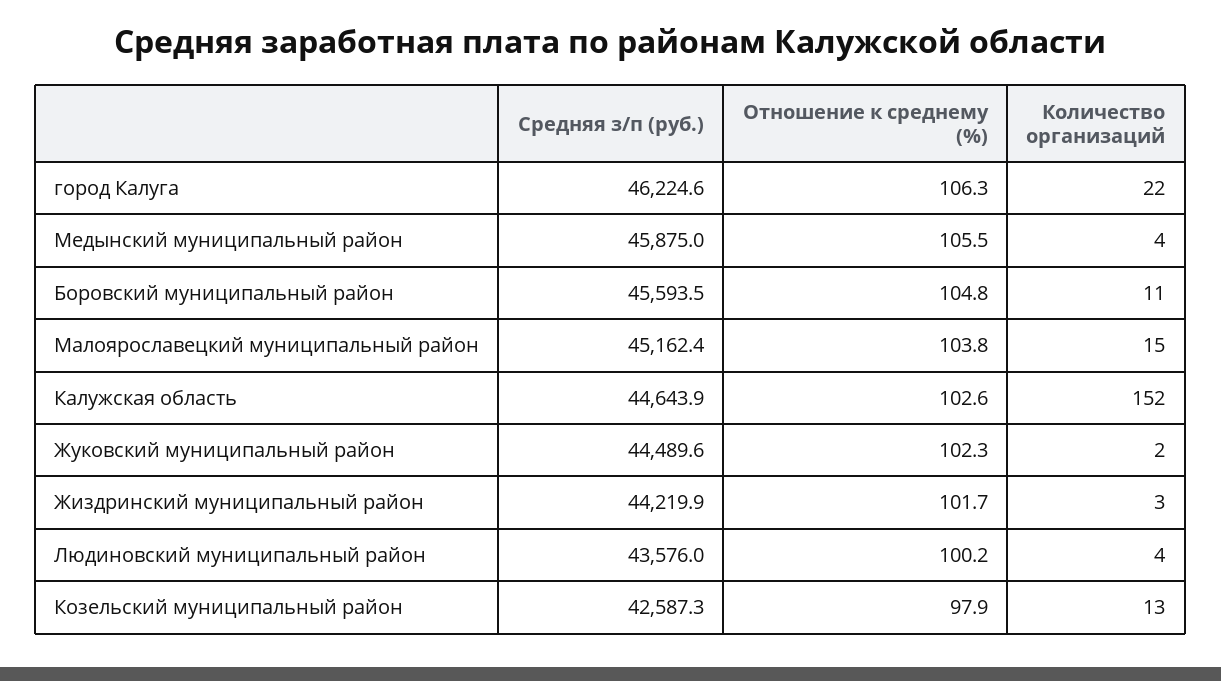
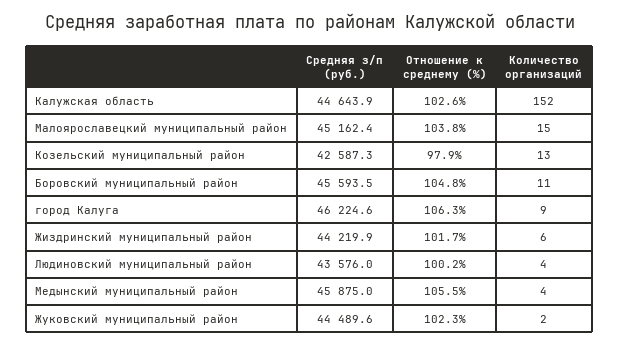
  {
    "Средняя з/п (руб.)": {
      "город Калуга": 46224.6,
      "Медынский муниципальный район": 45875,
      "Боровский муниципальный район": 45593.5,
      "Малоярославецкий муниципальный район": 45162.4,
      "Калужская область": 44643.9,
      "Жуковский муниципальный район": 44489.6,
      "Жиздринский муниципальный район": 44219.9,
      "Людиновский муниципальный район": 43576,
      "Козельский муниципальный район": 42587.3
    },
    "Отношение к среднему (%)": {
      "город Калуга": 106.3,
      "Медынский муниципальный район": 105.5,
      "Боровский муниципальный район": 104.8,
      "Малоярославецкий муниципальный район": 103.8,
      "Калужская область": 102.6,
      "Жуковский муниципальный район": 102.3,
      "Жиздринский муниципальный район": 101.7,
      "Людиновский муниципальный район": 100.2,
      "Козельский муниципальный район": 97.9
    },
    "Количество организаций": {
-     "город Калуга": 22,
+     "город Калуга": 9,
      "Медынский муниципальный район": 4,
      "Боровский муниципальный район": 11,
      "Малоярославецкий муниципальный район": 15,
      "Калужская область": 152,
      "Жуковский муниципальный район": 2,
-     "Жиздринский муниципальный район": 3,
+     "Жиздринский муниципальный район": 6,
      "Людиновский муниципальный район": 4,
      "Козельский муниципальный район": 13
    }
  }

